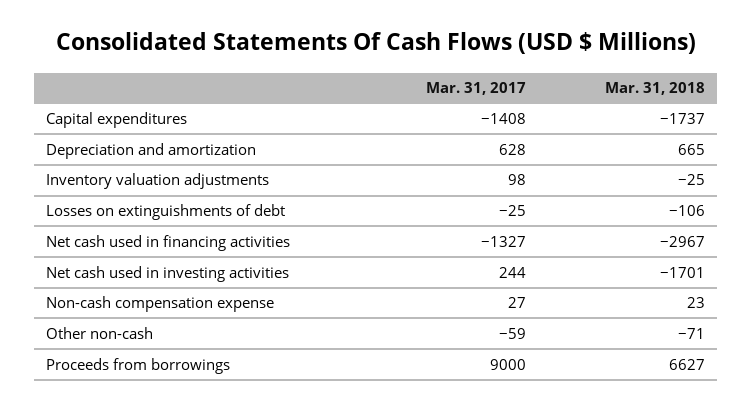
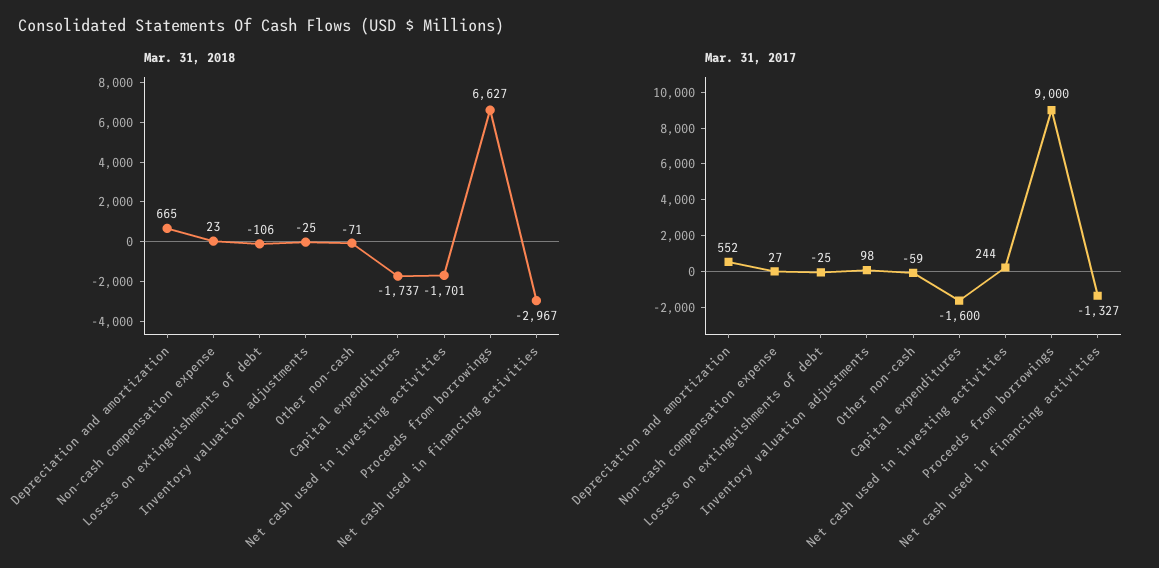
  {
    "Mar. 31, 2017": {
-     "Capital expenditures": -1408,
+     "Capital expenditures": -1600,
-     "Depreciation and amortization": 628,
+     "Depreciation and amortization": 552,
      "Inventory valuation adjustments": 98,
      "Losses on extinguishments of debt": -25,
      "Net cash used in financing activities": -1327,
      "Net cash used in investing activities": 244,
      "Non-cash compensation expense": 27,
      "Other non-cash": -59,
      "Proceeds from borrowings": 9000
    },
    "Mar. 31, 2018": {
      "Capital expenditures": -1737,
      "Depreciation and amortization": 665,
      "Inventory valuation adjustments": -25,
      "Losses on extinguishments of debt": -106,
      "Net cash used in financing activities": -2967,
      "Net cash used in investing activities": -1701,
      "Non-cash compensation expense": 23,
      "Other non-cash": -71,
      "Proceeds from borrowings": 6627
    }
  }

